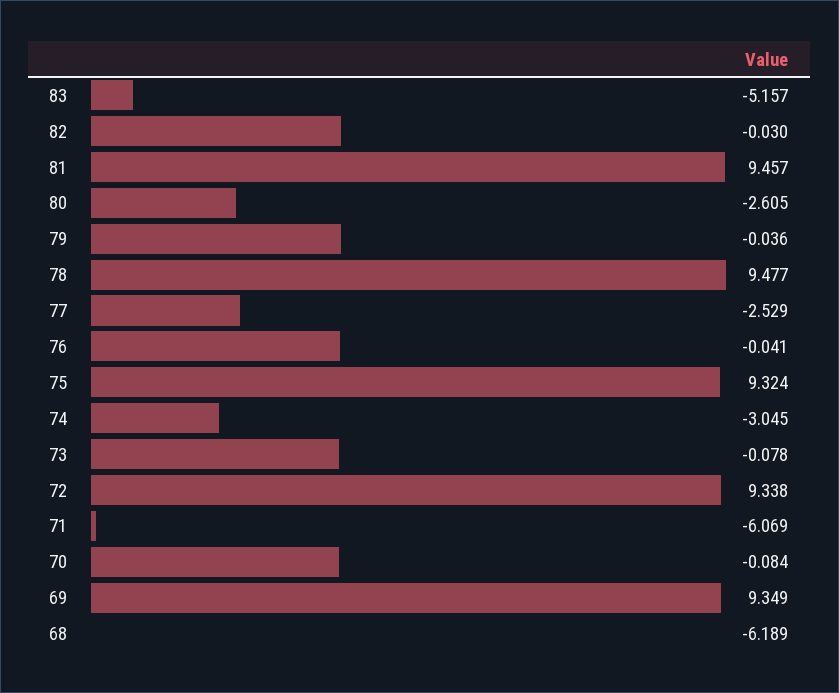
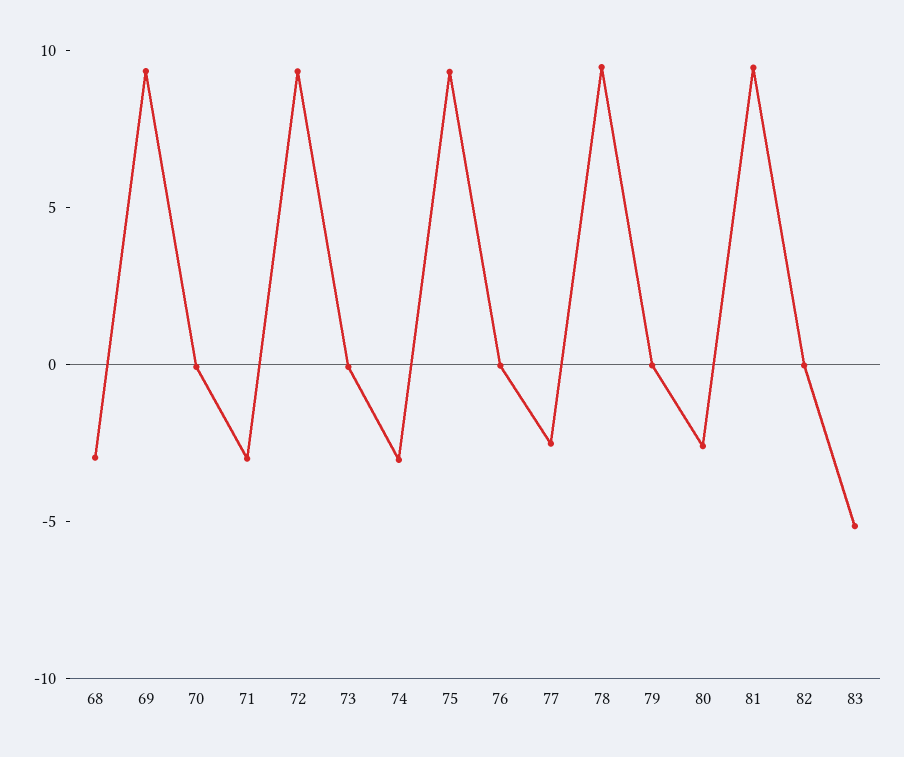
  {
    "83": -5.157,
    "82": -0.03,
    "81": 9.457,
    "80": -2.605,
    "79": -0.036,
    "78": 9.477,
    "77": -2.529,
    "76": -0.041,
    "75": 9.324,
    "74": -3.045,
    "73": -0.078,
    "72": 9.338,
-   "71": -6.069,
+   "71": -3,
    "70": -0.084,
    "69": 9.349,
-   "68": -6.189
+   "68": -3
  }

